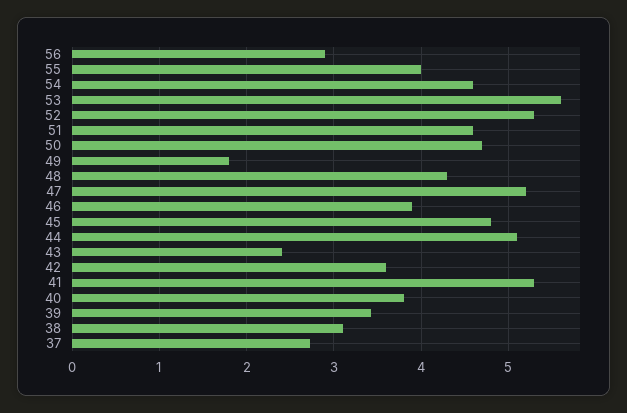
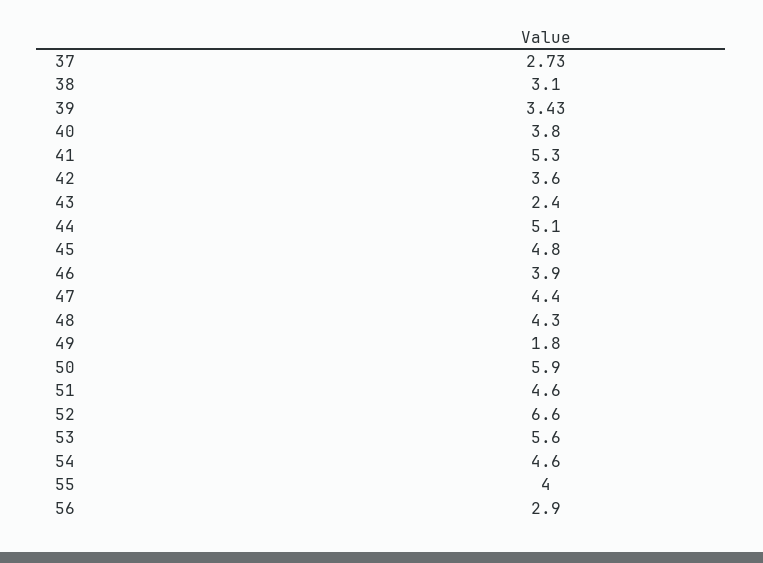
  {
    "56": 2.9,
    "55": 4,
    "54": 4.6,
    "53": 5.6,
-   "52": 5.3,
+   "52": 6.6,
    "51": 4.6,
-   "50": 4.7,
+   "50": 5.9,
    "49": 1.8,
    "48": 4.3,
-   "47": 5.2,
+   "47": 4.4,
    "46": 3.9,
    "45": 4.8,
    "44": 5.1,
    "43": 2.4,
    "42": 3.6,
    "41": 5.3,
    "40": 3.8,
    "39": 3.43,
    "38": 3.1,
    "37": 2.73
  }

